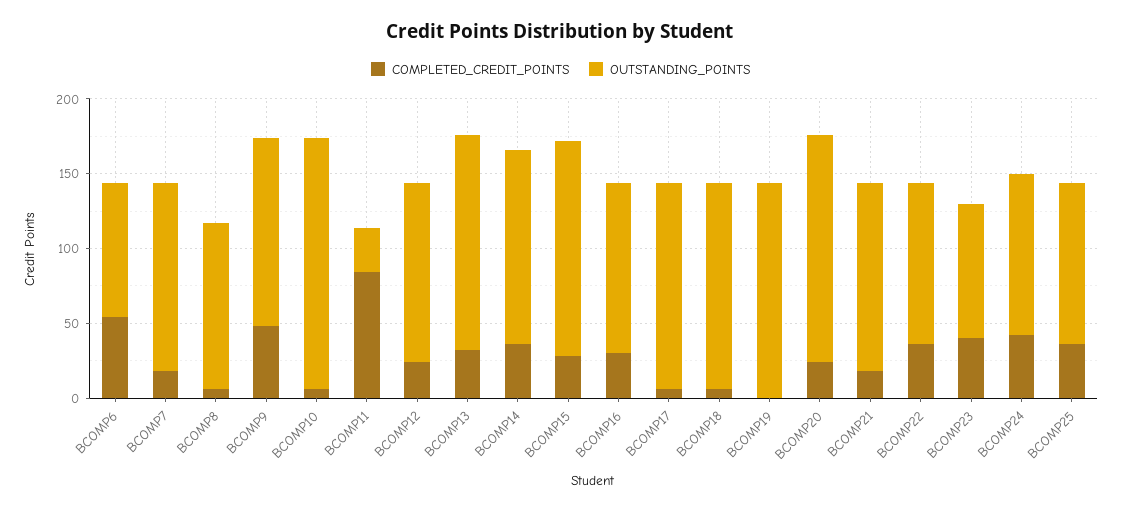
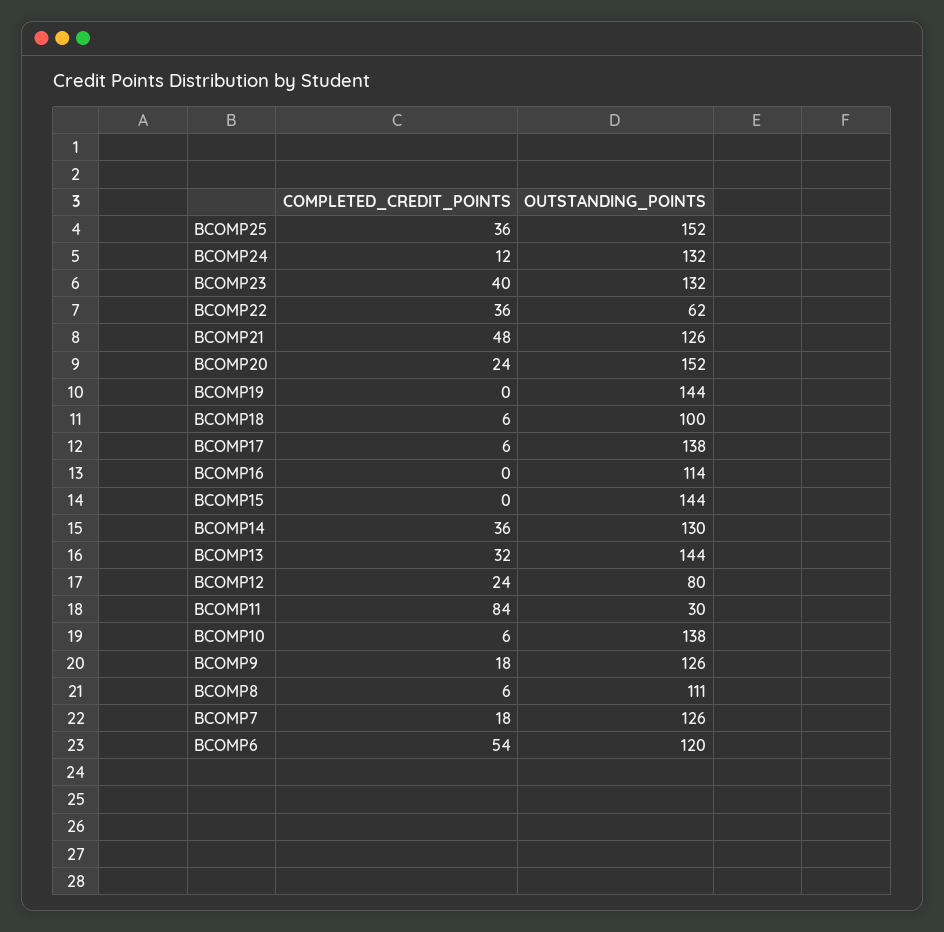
  {
    "COMPLETED_CREDIT_POINTS": {
      "BCOMP6": 54,
      "BCOMP7": 18,
      "BCOMP8": 6,
-     "BCOMP9": 50,
+     "BCOMP9": 18,
      "BCOMP10": 6,
      "BCOMP11": 84,
      "BCOMP12": 24,
      "BCOMP13": 32,
      "BCOMP14": 36,
-     "BCOMP15": 30,
+     "BCOMP15": 0,
-     "BCOMP16": 30,
+     "BCOMP16": 0,
      "BCOMP17": 6,
      "BCOMP18": 6,
      "BCOMP19": 0,
      "BCOMP20": 24,
-     "BCOMP21": 20,
+     "BCOMP21": 48,
      "BCOMP22": 36,
      "BCOMP23": 40,
-     "BCOMP24": 40,
+     "BCOMP24": 12,
      "BCOMP25": 36
    },
    "OUTSTANDING_POINTS": {
-     "BCOMP6": 90,
+     "BCOMP6": 120,
      "BCOMP7": 126,
      "BCOMP8": 111,
      "BCOMP9": 126,
-     "BCOMP10": 170,
+     "BCOMP10": 138,
      "BCOMP11": 30,
-     "BCOMP12": 120,
+     "BCOMP12": 80,
      "BCOMP13": 144,
      "BCOMP14": 130,
      "BCOMP15": 144,
      "BCOMP16": 114,
      "BCOMP17": 138,
-     "BCOMP18": 140,
+     "BCOMP18": 100,
      "BCOMP19": 144,
      "BCOMP20": 152,
      "BCOMP21": 126,
-     "BCOMP22": 110,
+     "BCOMP22": 62,
-     "BCOMP23": 90,
+     "BCOMP23": 132,
-     "BCOMP24": 110,
+     "BCOMP24": 132,
-     "BCOMP25": 110
+     "BCOMP25": 152
    }
  }

